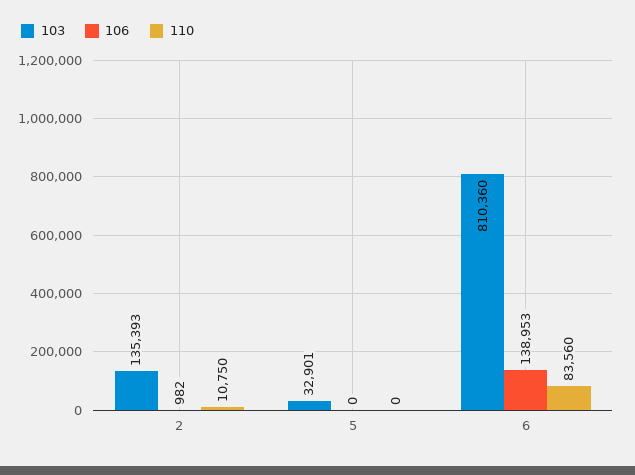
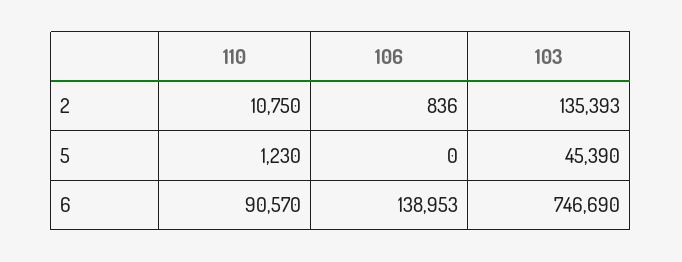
  {
    "103": {
      "2": 135393,
-     "5": 32901,
+     "5": 45390,
-     "6": 810360
+     "6": 746690
    },
    "106": {
-     "2": 982,
+     "2": 836,
      "5": 0,
      "6": 138953
    },
    "110": {
      "2": 10750,
-     "5": 0,
+     "5": 1230,
-     "6": 83560
+     "6": 90570
    }
  }

